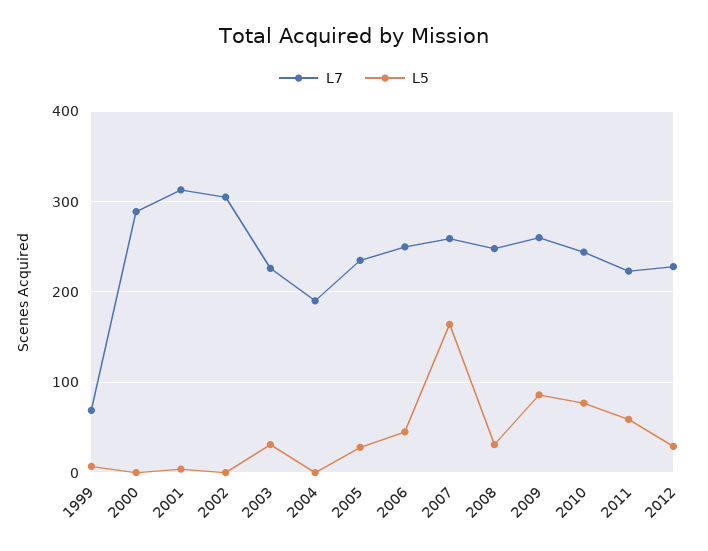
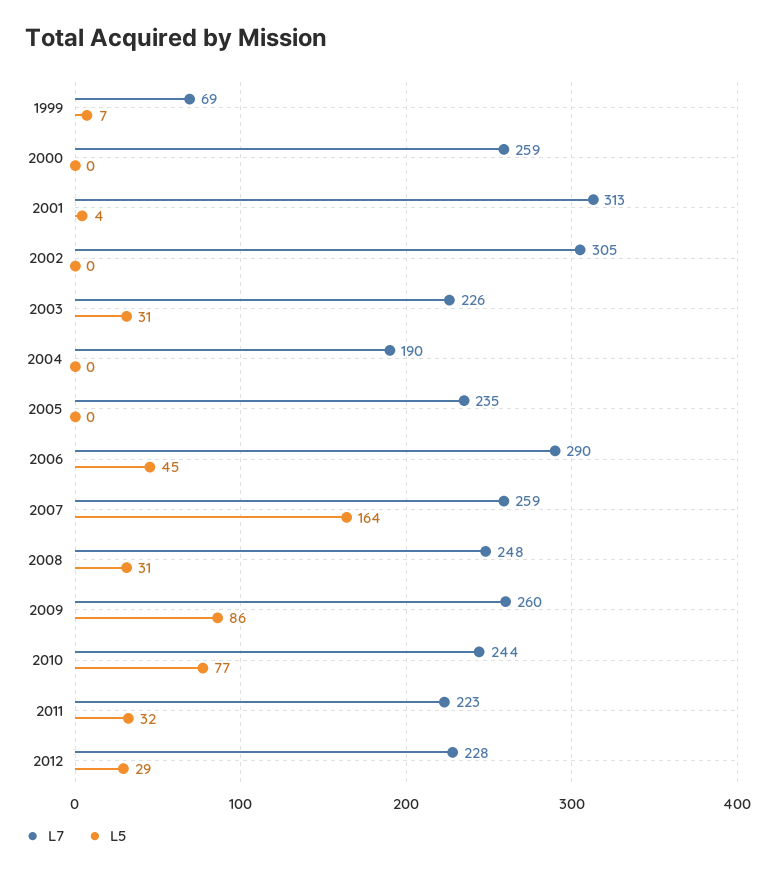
  {
    "L7": {
      "1999": 69,
-     "2000": 290,
+     "2000": 259,
      "2001": 313,
      "2002": 305,
      "2003": 226,
      "2004": 190,
      "2005": 235,
-     "2006": 250,
+     "2006": 290,
      "2007": 259,
      "2008": 248,
      "2009": 260,
      "2010": 244,
      "2011": 223,
      "2012": 228
    },
    "L5": {
      "1999": 7,
      "2000": 0,
      "2001": 4,
      "2002": 0,
      "2003": 31,
      "2004": 0,
-     "2005": 30,
+     "2005": 0,
      "2006": 45,
      "2007": 164,
      "2008": 31,
      "2009": 86,
      "2010": 77,
-     "2011": 60,
+     "2011": 32,
      "2012": 29
    }
  }

